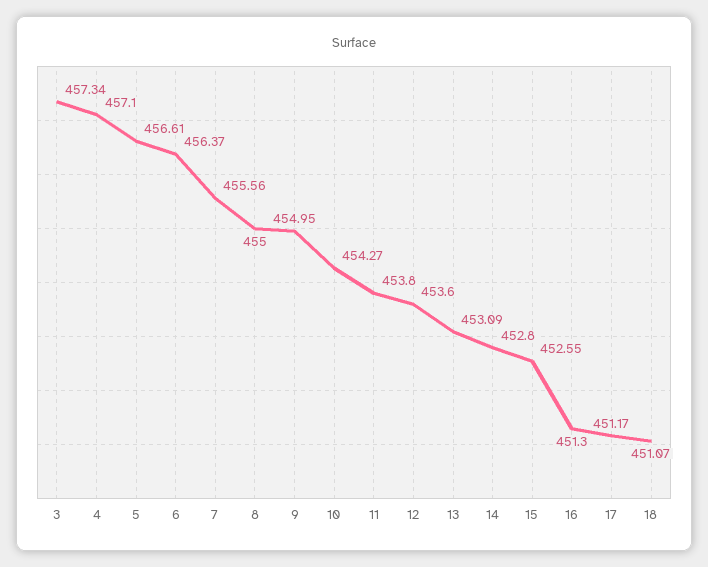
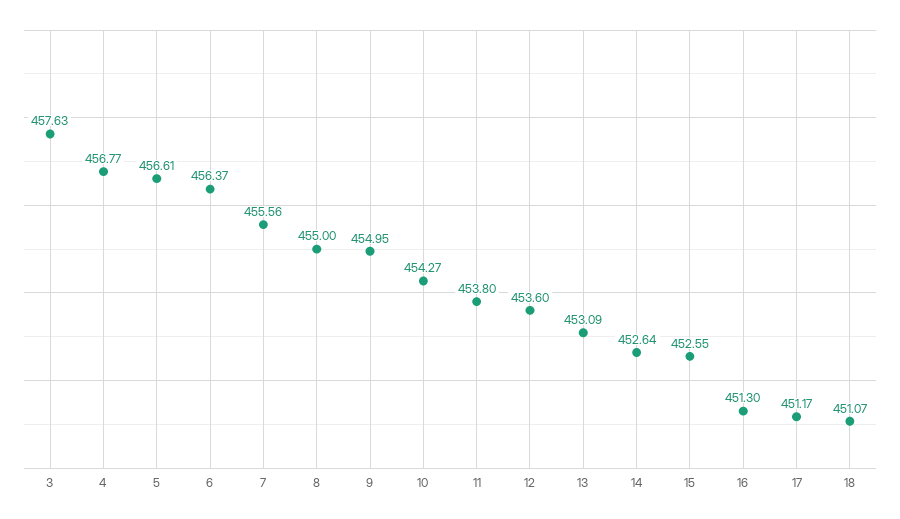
  {
-   "3": 457.34,
+   "3": 457.63,
-   "4": 457.1,
+   "4": 456.77,
    "5": 456.61,
    "6": 456.37,
    "7": 455.56,
    "8": 455,
    "9": 454.95,
    "10": 454.27,
    "11": 453.8,
    "12": 453.6,
    "13": 453.09,
-   "14": 452.8,
+   "14": 452.64,
    "15": 452.55,
    "16": 451.3,
    "17": 451.17,
    "18": 451.07
  }

